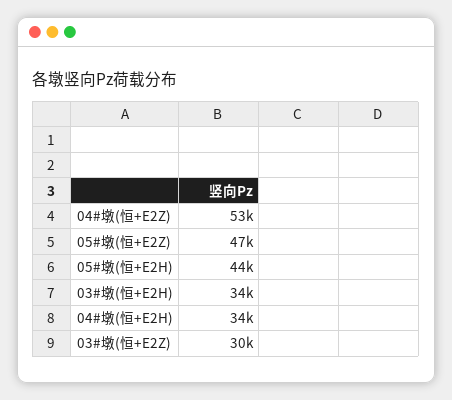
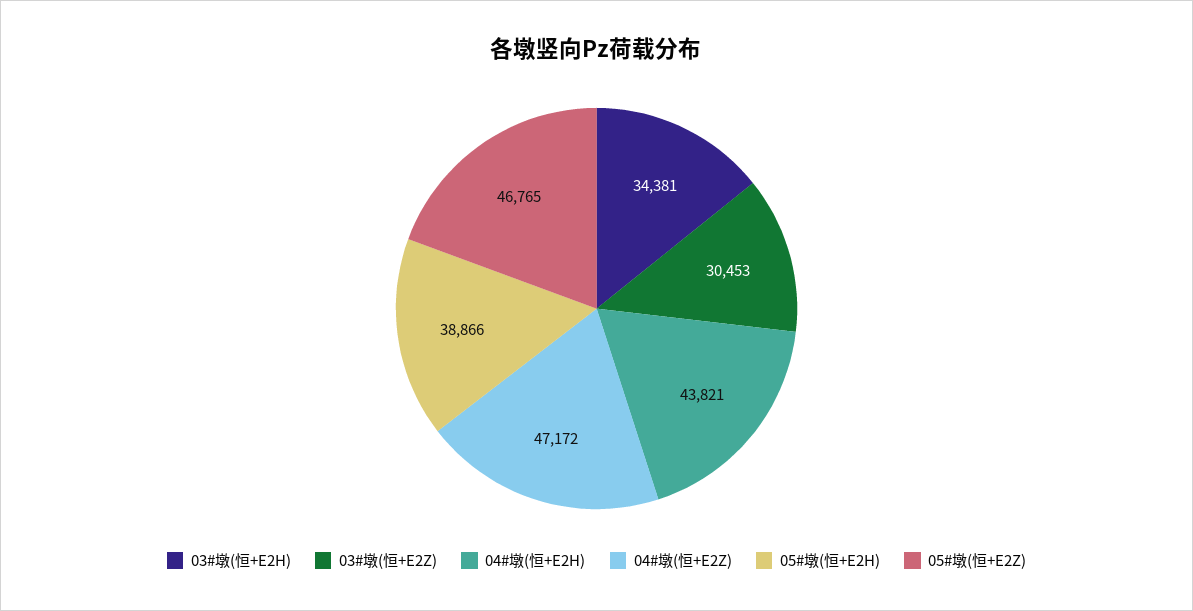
  {
-   "04#墩(恒+E2Z)": 53000,
+   "04#墩(恒+E2Z)": 47172,
    "05#墩(恒+E2Z)": 46765,
-   "05#墩(恒+E2H)": 44000,
+   "05#墩(恒+E2H)": 38866,
    "03#墩(恒+E2H)": 34381,
-   "04#墩(恒+E2H)": 34000,
+   "04#墩(恒+E2H)": 43821,
    "03#墩(恒+E2Z)": 30453
  }

